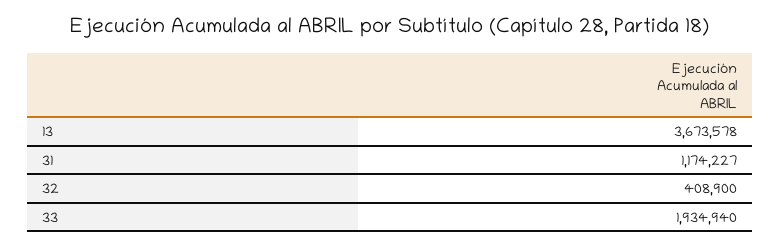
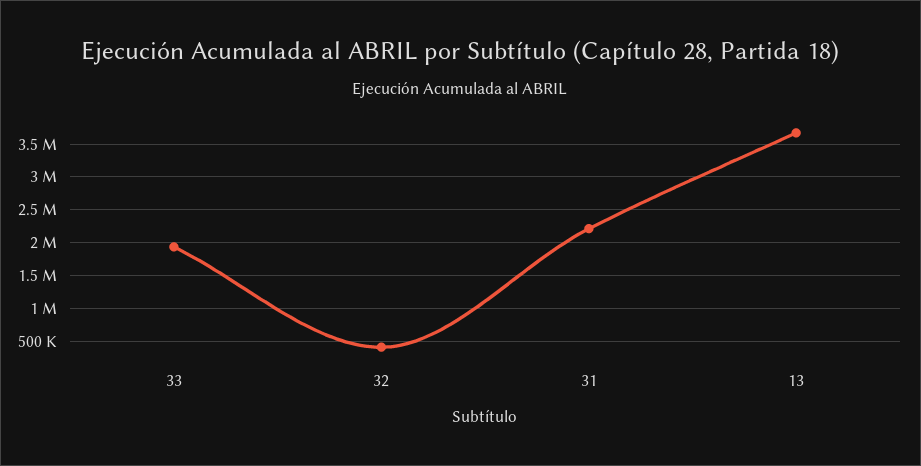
  {
    "13": 3673578,
-   "31": 1174227,
+   "31": 2200000,
    "32": 408900,
    "33": 1934940
  }

